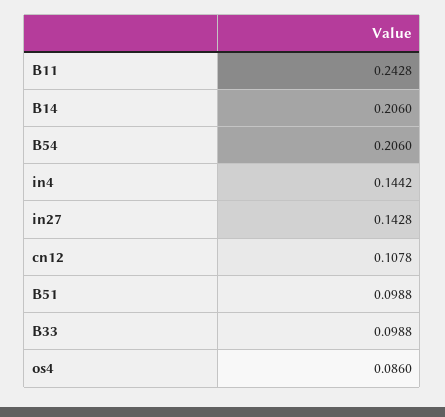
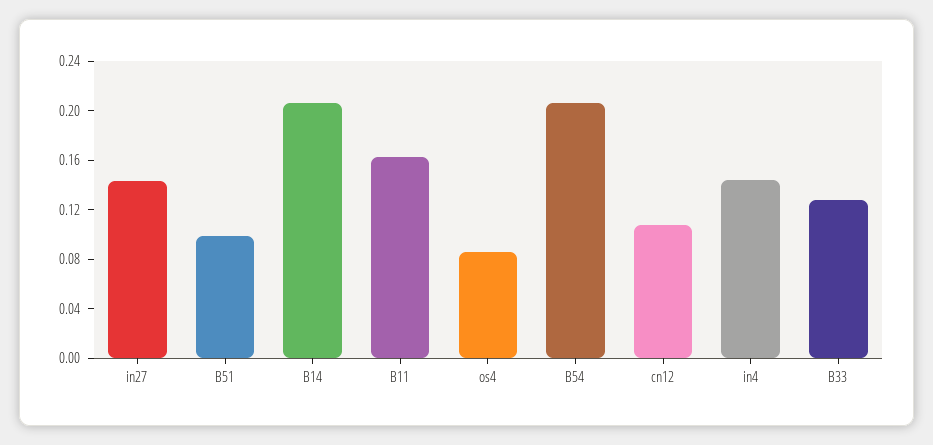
  {
-   "B11": 0.2428,
+   "B11": 0.16,
    "B14": 0.206,
    "B54": 0.206,
    "in4": 0.1442,
    "in27": 0.1428,
    "cn12": 0.1078,
    "B51": 0.0988,
-   "B33": 0.0988,
+   "B33": 0.13,
    "os4": 0.086
  }

